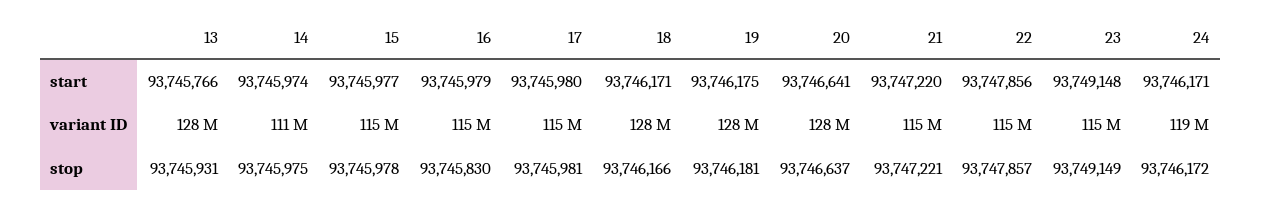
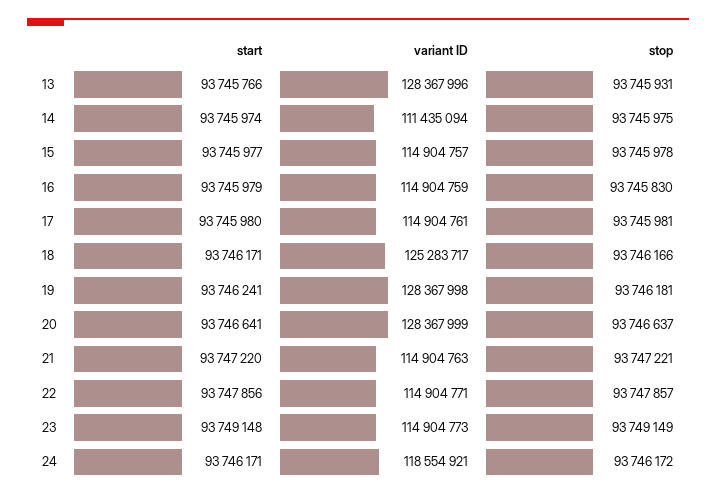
  {
    "13": {
      "start": 93745766,
      "variant ID": 128367996,
      "stop": 93745931
    },
    "14": {
      "start": 93745974,
      "variant ID": 111435094,
      "stop": 93745975
    },
    "15": {
      "start": 93745977,
      "variant ID": 114904757,
      "stop": 93745978
    },
    "16": {
      "start": 93745979,
      "variant ID": 114904759,
      "stop": 93745830
    },
    "17": {
      "start": 93745980,
      "variant ID": 114904761,
      "stop": 93745981
    },
    "18": {
      "start": 93746171,
-     "variant ID": 128000000,
+     "variant ID": 125283717,
      "stop": 93746166
    },
    "19": {
-     "start": 93746175,
+     "start": 93746241,
      "variant ID": 128367998,
      "stop": 93746181
    },
    "20": {
      "start": 93746641,
      "variant ID": 128367999,
      "stop": 93746637
    },
    "21": {
      "start": 93747220,
      "variant ID": 114904763,
      "stop": 93747221
    },
    "22": {
      "start": 93747856,
      "variant ID": 114904771,
      "stop": 93747857
    },
    "23": {
      "start": 93749148,
      "variant ID": 114904773,
      "stop": 93749149
    },
    "24": {
      "start": 93746171,
      "variant ID": 118554921,
      "stop": 93746172
    }
  }

